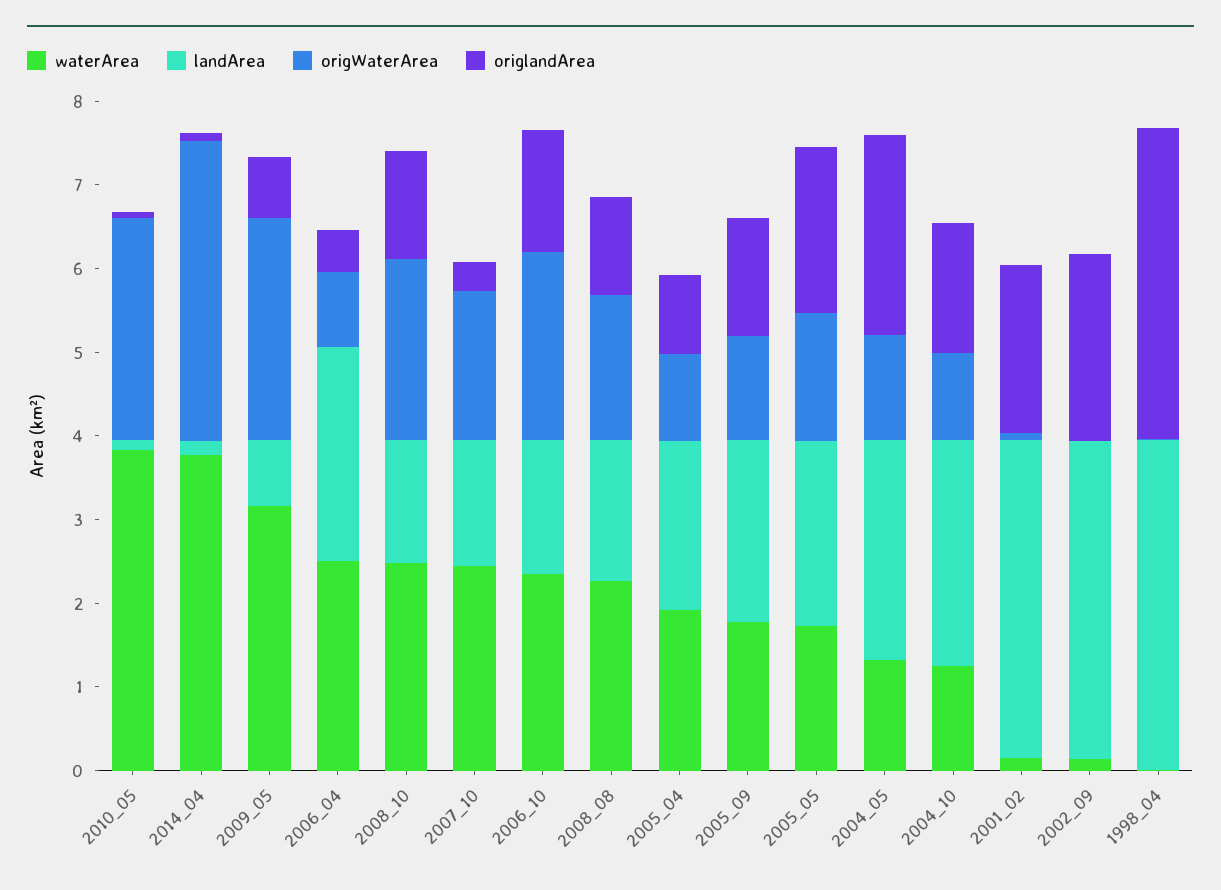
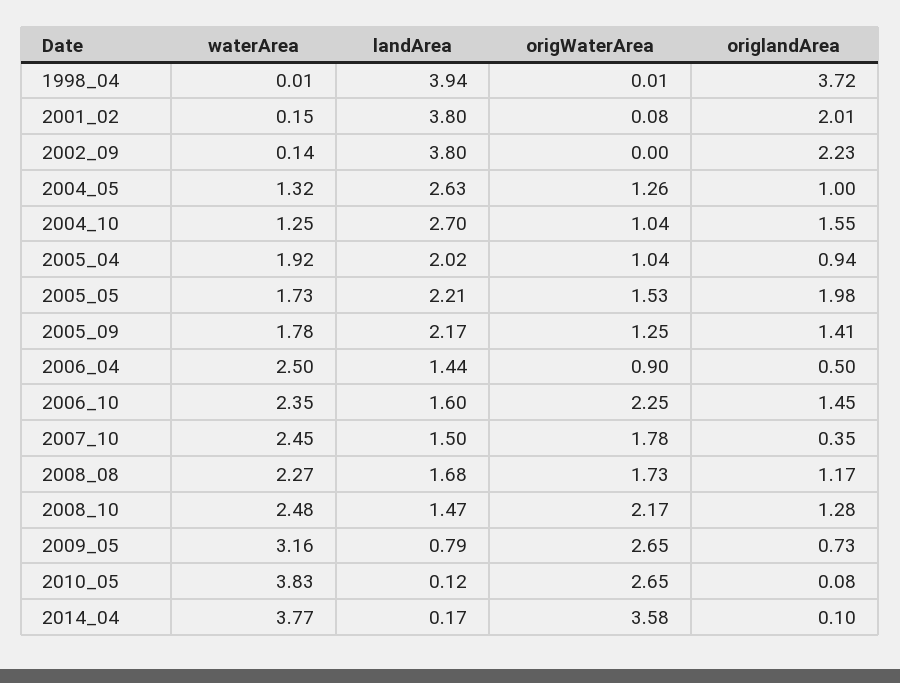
  {
    "waterArea": {
      "2010_05": 3.83,
      "2014_04": 3.77,
      "2009_05": 3.16,
      "2006_04": 2.5,
      "2008_10": 2.48,
      "2007_10": 2.45,
      "2006_10": 2.35,
      "2008_08": 2.27,
      "2005_04": 1.92,
      "2005_09": 1.78,
      "2005_05": 1.73,
      "2004_05": 1.32,
      "2004_10": 1.25,
      "2001_02": 0.15,
      "2002_09": 0.14,
      "1998_04": 0.01
    },
    "landArea": {
      "2010_05": 0.12,
      "2014_04": 0.17,
      "2009_05": 0.79,
-     "2006_04": 2.6,
+     "2006_04": 1.44,
      "2008_10": 1.47,
      "2007_10": 1.5,
      "2006_10": 1.6,
      "2008_08": 1.68,
      "2005_04": 2.02,
      "2005_09": 2.17,
      "2005_05": 2.21,
      "2004_05": 2.63,
      "2004_10": 2.7,
      "2001_02": 3.8,
      "2002_09": 3.8,
      "1998_04": 3.94
    },
    "origWaterArea": {
      "2010_05": 2.65,
      "2014_04": 3.58,
      "2009_05": 2.65,
      "2006_04": 0.9,
      "2008_10": 2.17,
      "2007_10": 1.78,
      "2006_10": 2.25,
      "2008_08": 1.73,
      "2005_04": 1.04,
      "2005_09": 1.25,
      "2005_05": 1.53,
      "2004_05": 1.26,
      "2004_10": 1.04,
      "2001_02": 0.08,
      "2002_09": 0,
      "1998_04": 0.01
    },
    "origlandArea": {
      "2010_05": 0.08,
      "2014_04": 0.1,
      "2009_05": 0.73,
      "2006_04": 0.5,
      "2008_10": 1.28,
      "2007_10": 0.35,
      "2006_10": 1.45,
      "2008_08": 1.17,
      "2005_04": 0.94,
      "2005_09": 1.41,
      "2005_05": 1.98,
-     "2004_05": 2.4,
+     "2004_05": 1,
      "2004_10": 1.55,
      "2001_02": 2.01,
      "2002_09": 2.23,
      "1998_04": 3.72
    }
  }

